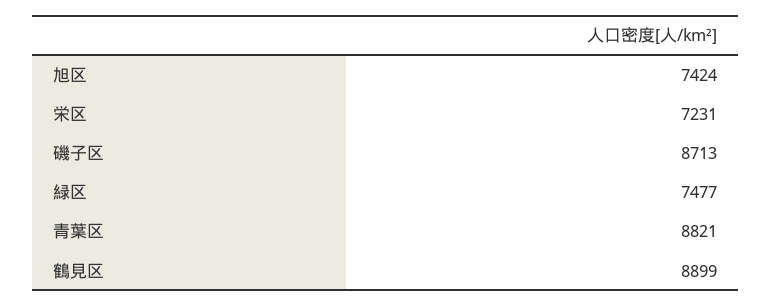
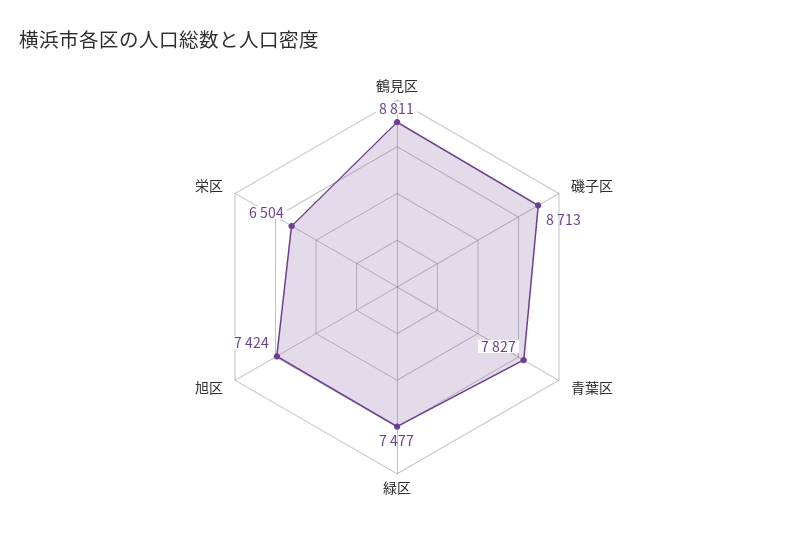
  {
    "旭区": 7424,
-   "栄区": 7231,
+   "栄区": 6504,
    "磯子区": 8713,
    "緑区": 7477,
-   "青葉区": 8821,
+   "青葉区": 7827,
-   "鶴見区": 8899
+   "鶴見区": 8811
  }

